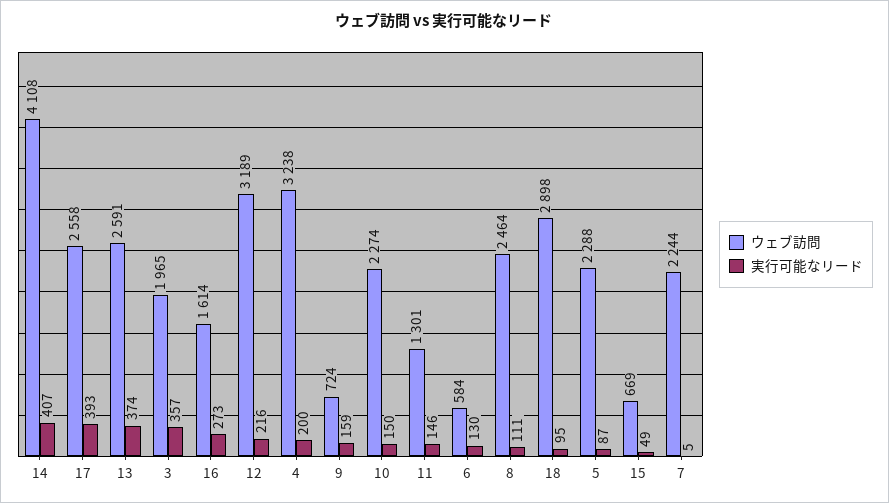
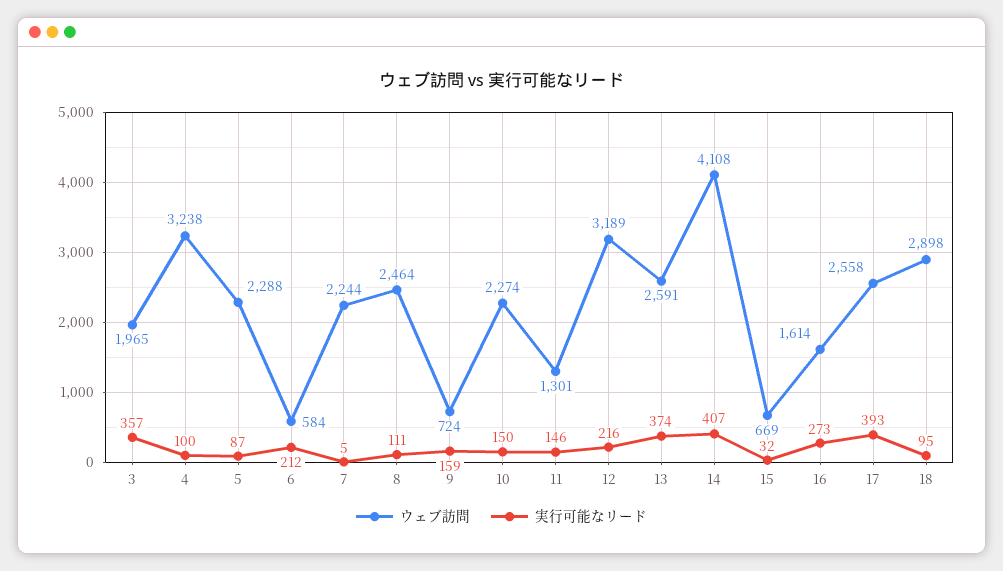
  {
    "ウェブ訪問": {
      "14": 4108,
      "17": 2558,
      "13": 2591,
      "3": 1965,
      "16": 1614,
      "12": 3189,
      "4": 3238,
      "9": 724,
      "10": 2274,
      "11": 1301,
      "6": 584,
      "8": 2464,
      "18": 2898,
      "5": 2288,
      "15": 669,
      "7": 2244
    },
    "実行可能なリード": {
      "14": 407,
      "17": 393,
      "13": 374,
      "3": 357,
      "16": 273,
      "12": 216,
-     "4": 200,
+     "4": 100,
      "9": 159,
      "10": 150,
      "11": 146,
-     "6": 130,
+     "6": 212,
      "8": 111,
      "18": 95,
      "5": 87,
-     "15": 49,
+     "15": 32,
      "7": 5
    }
  }

